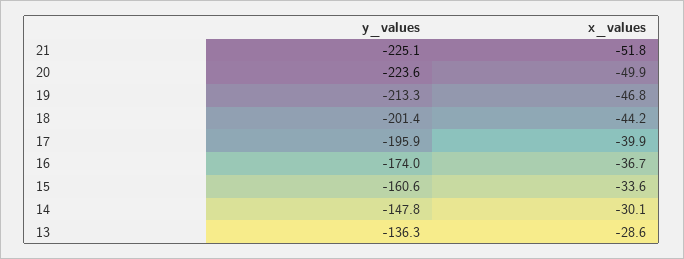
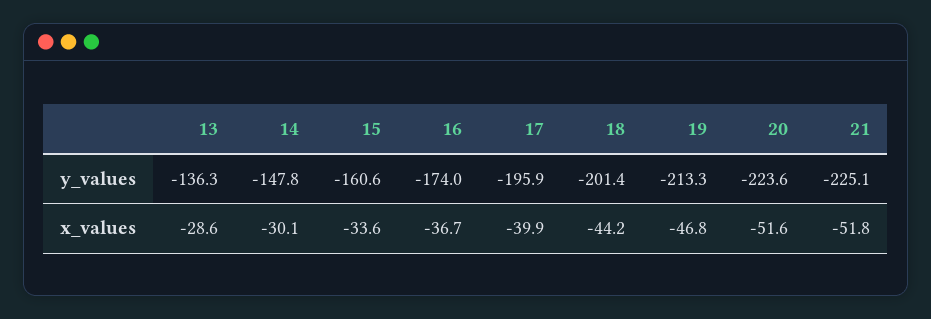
  {
    "y_values": {
      "21": -225.1,
      "20": -223.6,
      "19": -213.3,
      "18": -201.4,
      "17": -195.9,
      "16": -174,
      "15": -160.6,
      "14": -147.8,
      "13": -136.3
    },
    "x_values": {
      "21": -51.8,
-     "20": -49.9,
+     "20": -51.6,
      "19": -46.8,
      "18": -44.2,
      "17": -39.9,
      "16": -36.7,
      "15": -33.6,
      "14": -30.1,
      "13": -28.6
    }
  }

